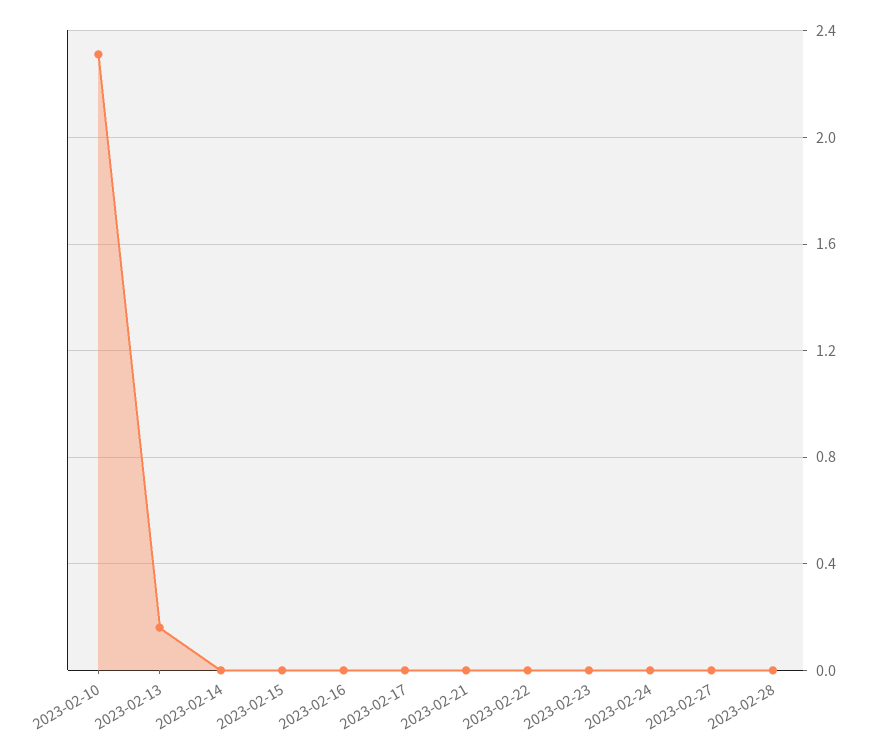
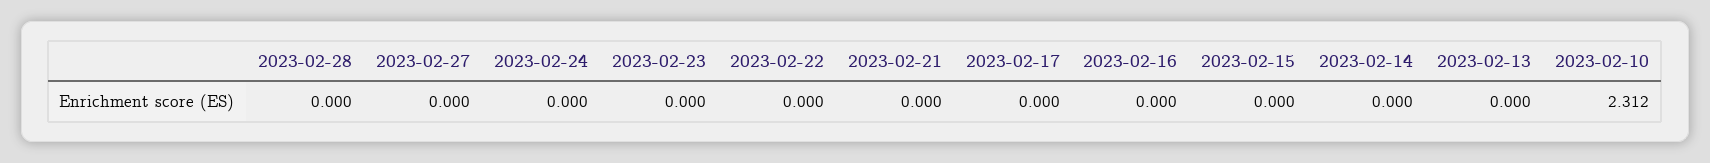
  {
    "2023-02-10": 2.312,
-   "2023-02-13": 0.15,
+   "2023-02-13": 0,
    "2023-02-14": 0,
    "2023-02-15": 0,
    "2023-02-16": 0,
    "2023-02-17": 0,
    "2023-02-21": 0,
    "2023-02-22": 0,
    "2023-02-23": 0,
    "2023-02-24": 0,
    "2023-02-27": 0,
    "2023-02-28": 0
  }

